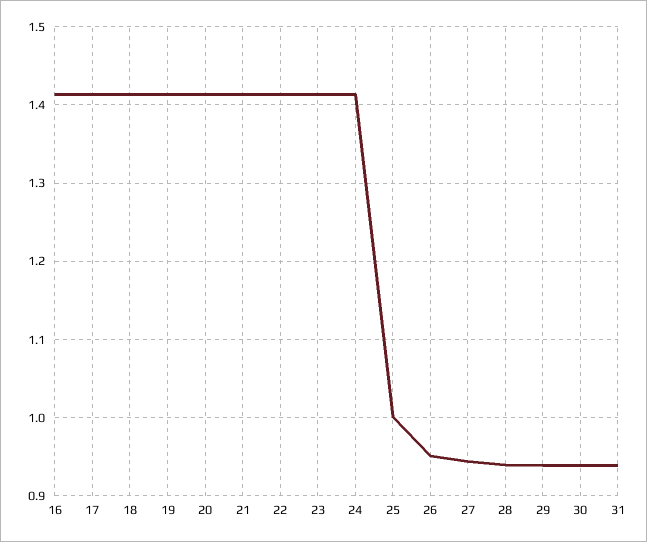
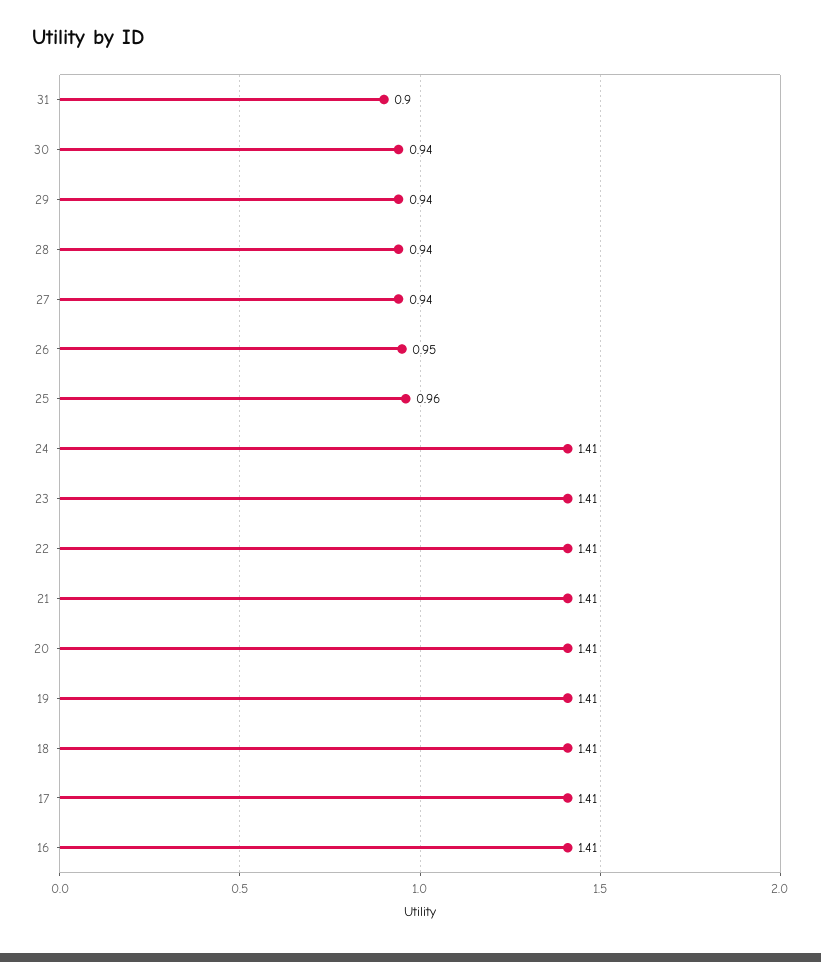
  {
    "16": 1.41,
    "17": 1.41,
    "18": 1.41,
    "19": 1.41,
    "20": 1.41,
    "21": 1.41,
    "22": 1.41,
    "23": 1.41,
    "24": 1.41,
-   "25": 1,
+   "25": 0.96,
    "26": 0.95,
    "27": 0.94,
    "28": 0.94,
    "29": 0.94,
    "30": 0.94,
-   "31": 0.94
+   "31": 0.9
  }

